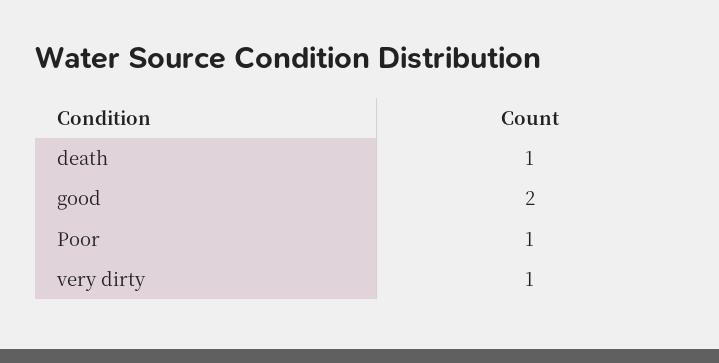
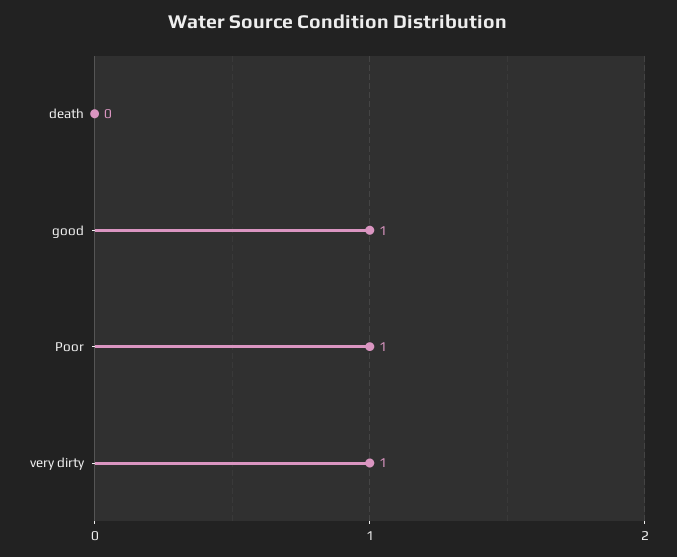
  {
-   "death": 1,
+   "death": 0,
-   "good": 2,
+   "good": 1,
    "Poor": 1,
    "very dirty": 1
  }

